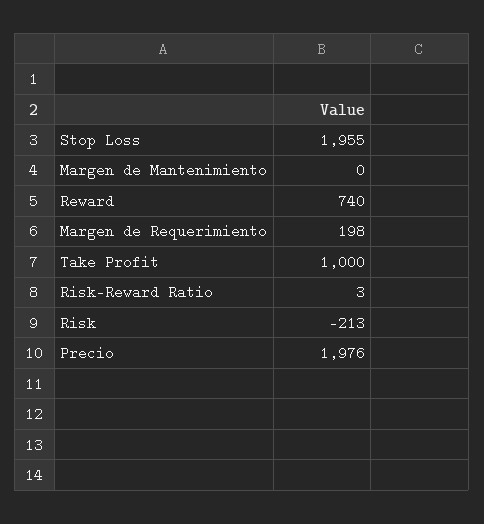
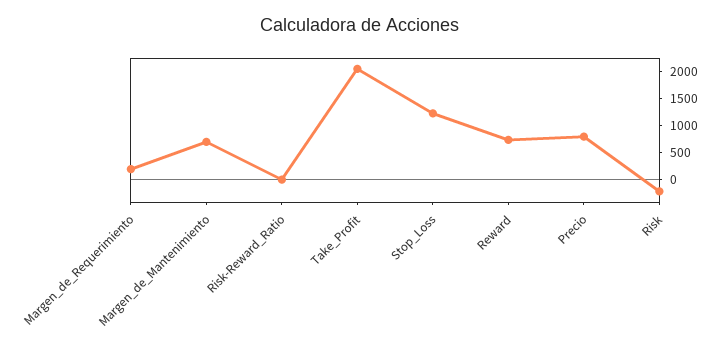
  {
-   "Stop Loss": 1955,
+   "Stop Loss": 1250,
-   "Margen de Mantenimiento": 0,
+   "Margen de Mantenimiento": 750,
    "Reward": 740,
    "Margen de Requerimiento": 198,
-   "Take Profit": 1000,
+   "Take Profit": 2000,
    "Risk-Reward Ratio": 3,
    "Risk": -213,
-   "Precio": 1976
+   "Precio": 750
  }

